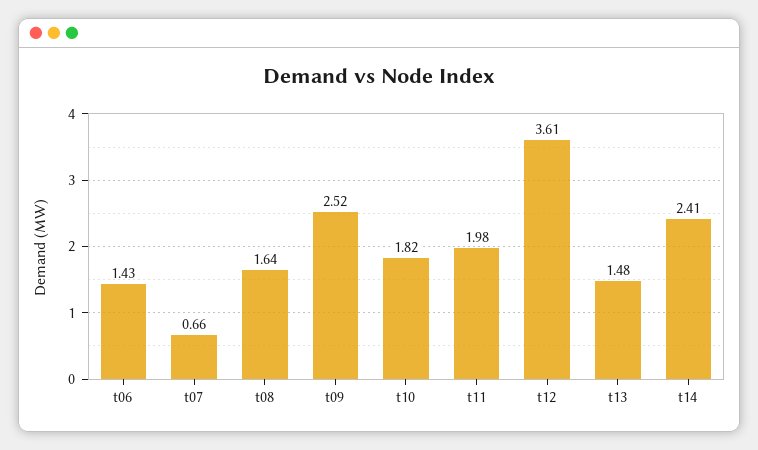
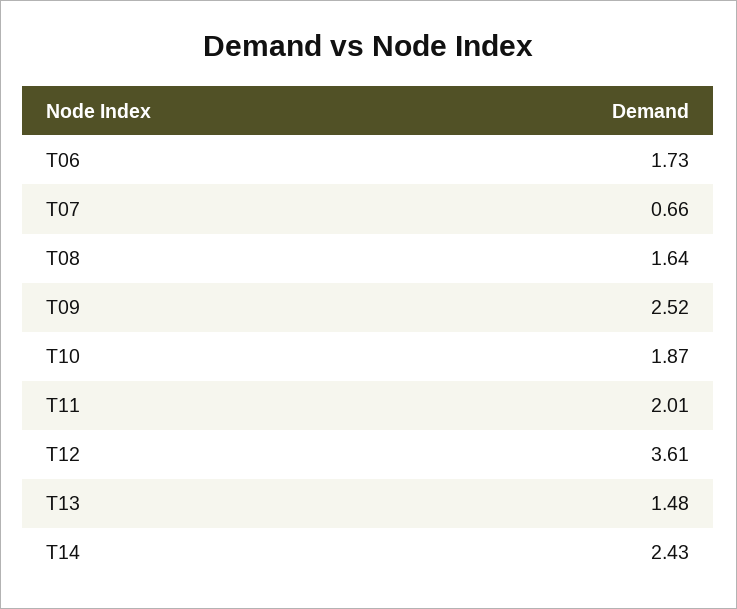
  {
-   "t06": 1.43,
+   "t06": 1.73,
    "t07": 0.66,
    "t08": 1.64,
    "t09": 2.52,
-   "t10": 1.82,
+   "t10": 1.87,
-   "t11": 1.98,
+   "t11": 2.01,
    "t12": 3.61,
    "t13": 1.48,
-   "t14": 2.41
+   "t14": 2.43
  }

